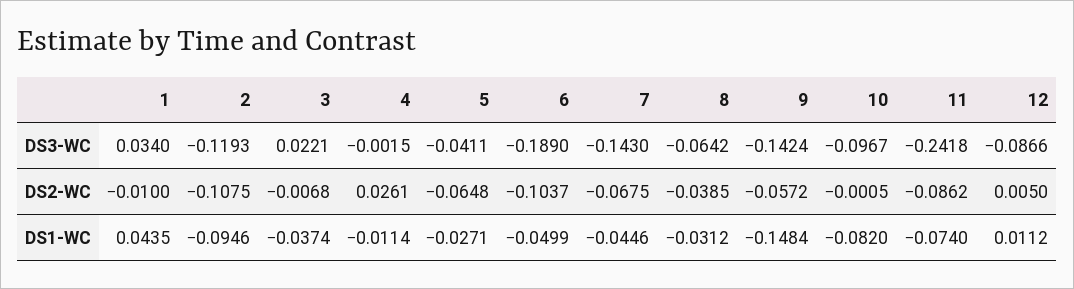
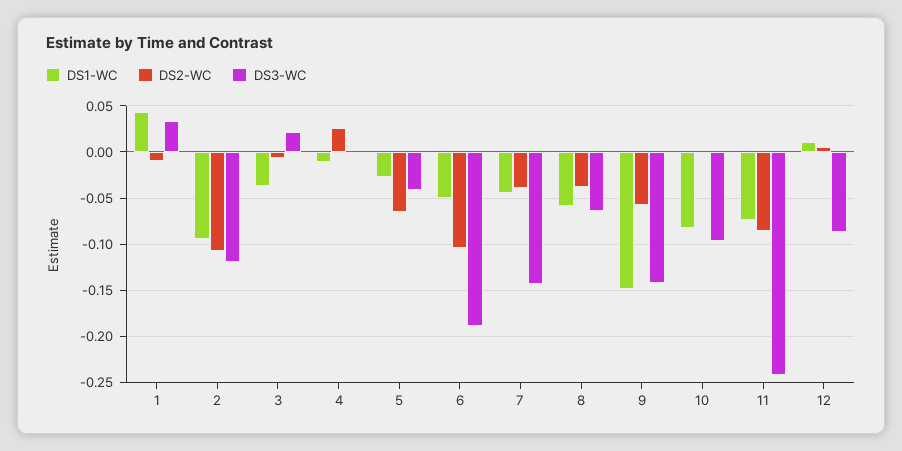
  {
    "DS3-WC": {
      "1": 0.034,
      "2": -0.1193,
      "3": 0.0221,
      "4": -0.0015,
      "5": -0.0411,
      "6": -0.189,
      "7": -0.143,
      "8": -0.0642,
      "9": -0.1424,
      "10": -0.0967,
      "11": -0.2418,
      "12": -0.0866
    },
    "DS2-WC": {
      "1": -0.01,
      "2": -0.1075,
      "3": -0.0068,
      "4": 0.0261,
      "5": -0.0648,
      "6": -0.1037,
-     "7": -0.0675,
+     "7": -0.04,
      "8": -0.0385,
      "9": -0.0572,
      "10": -0.0005,
      "11": -0.0862,
      "12": 0.005
    },
    "DS1-WC": {
      "1": 0.0435,
      "2": -0.0946,
      "3": -0.0374,
      "4": -0.0114,
      "5": -0.0271,
      "6": -0.0499,
      "7": -0.0446,
-     "8": -0.0312,
+     "8": -0.06,
      "9": -0.1484,
      "10": -0.082,
      "11": -0.074,
      "12": 0.0112
    }
  }

